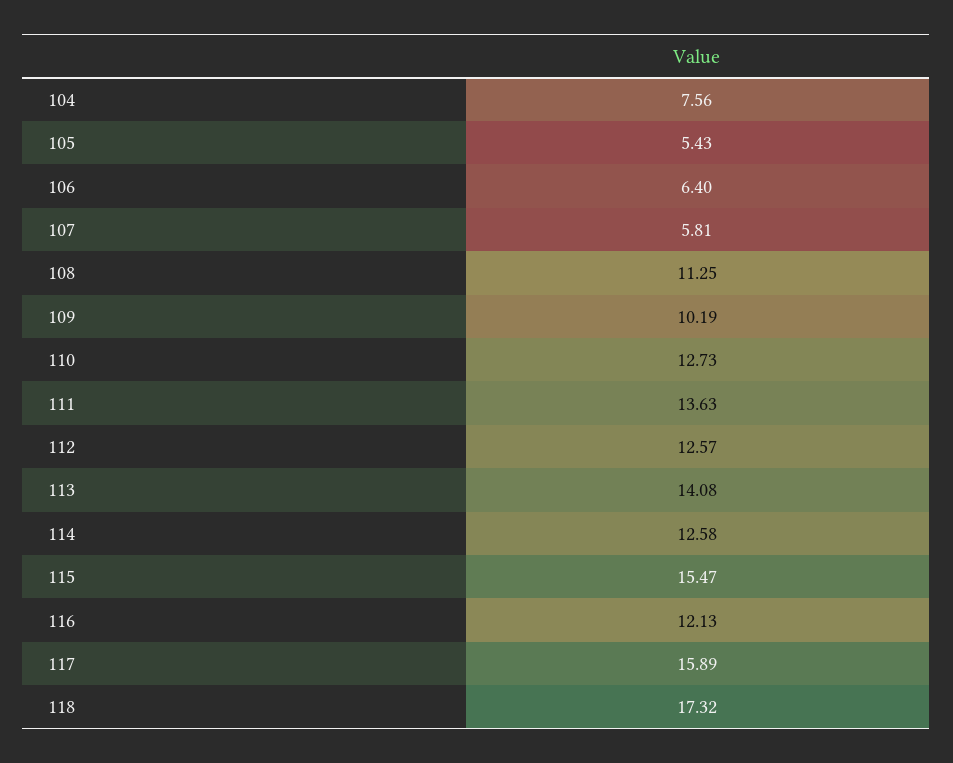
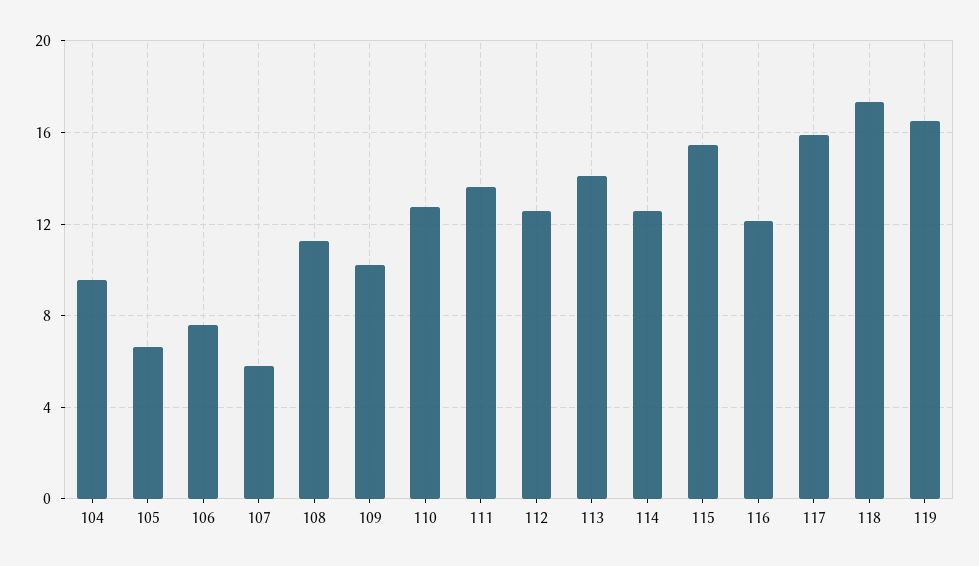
  {
-   "104": 7.56,
+   "104": 9.5,
-   "105": 5.43,
+   "105": 6.5,
-   "106": 6.4,
+   "106": 7.5,
    "107": 5.81,
    "108": 11.25,
    "109": 10.19,
    "110": 12.73,
    "111": 13.63,
    "112": 12.57,
    "113": 14.08,
    "114": 12.58,
    "115": 15.47,
    "116": 12.13,
    "117": 15.89,
-   "118": 17.32
+   "118": 17.32,
+   "119": 16.5
  }

